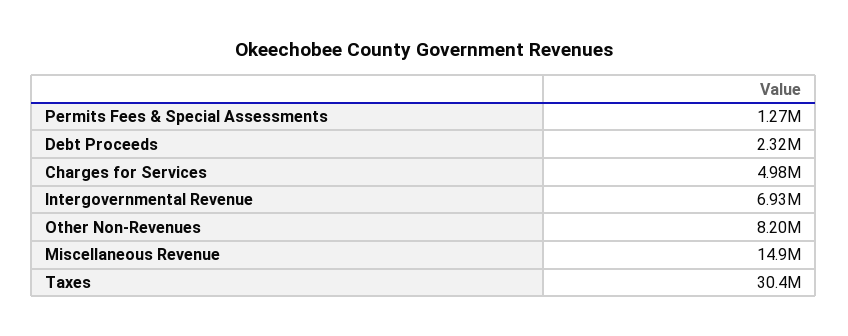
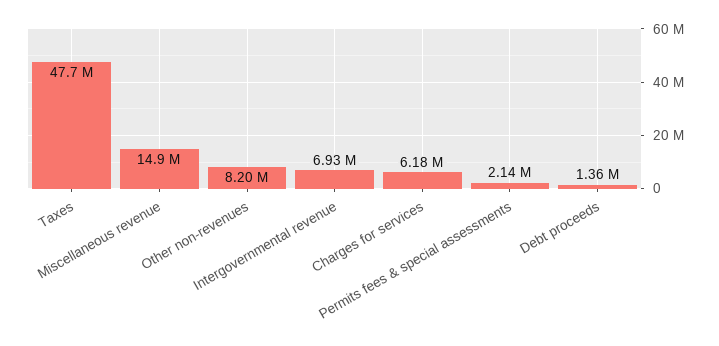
  {
-   "Permits Fees & Special Assessments": 1270000,
+   "Permits Fees & Special Assessments": 2140000,
-   "Debt Proceeds": 2320000,
+   "Debt Proceeds": 1360000,
-   "Charges for Services": 4980000,
+   "Charges for Services": 6180000,
    "Intergovernmental Revenue": 6930000,
    "Other Non-Revenues": 8200000,
    "Miscellaneous Revenue": 14900000,
-   "Taxes": 30400000
+   "Taxes": 47700000
  }

